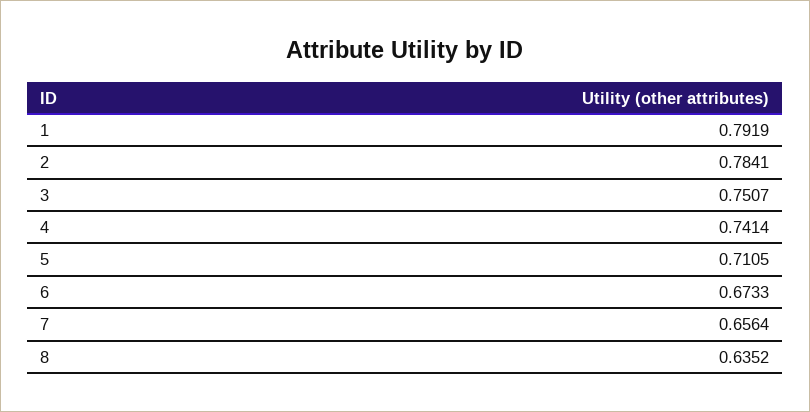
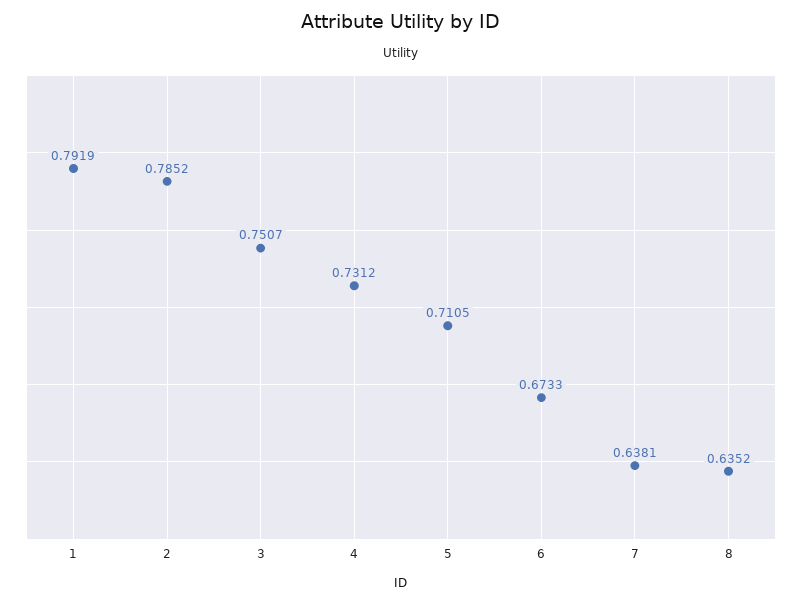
  {
    "1": 0.7919,
-   "2": 0.7841,
+   "2": 0.7852,
    "3": 0.7507,
-   "4": 0.7414,
+   "4": 0.7312,
    "5": 0.7105,
    "6": 0.6733,
-   "7": 0.6564,
+   "7": 0.6381,
    "8": 0.6352
  }

